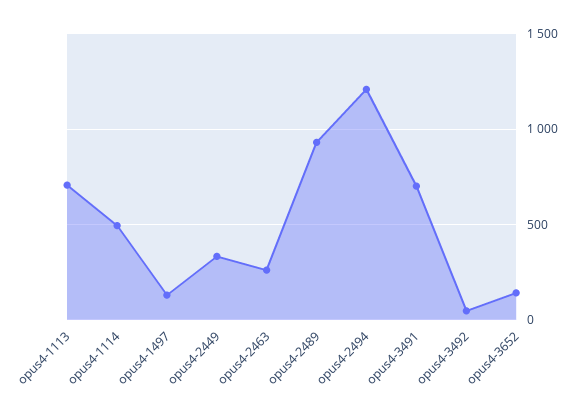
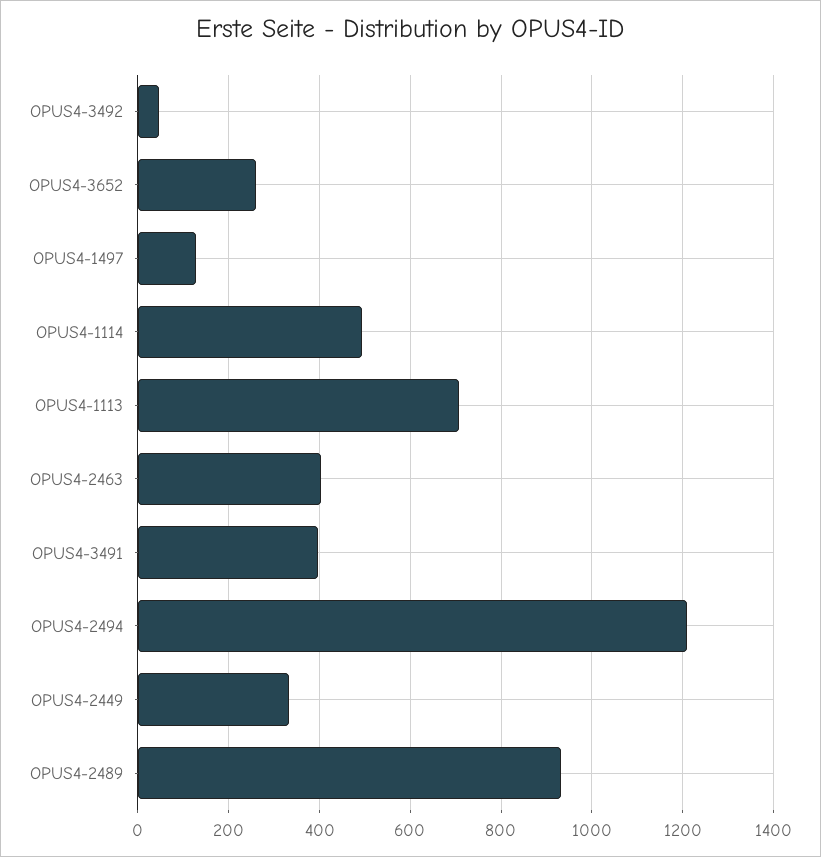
  {
    "opus4-1113": 700,
    "opus4-1114": 500,
    "opus4-1497": 120,
    "opus4-2449": 340,
-   "opus4-2463": 250,
+   "opus4-2463": 400,
    "opus4-2489": 940,
    "opus4-2494": 1200,
-   "opus4-3491": 700,
+   "opus4-3491": 400,
    "opus4-3492": 40,
-   "opus4-3652": 150
+   "opus4-3652": 260
  }

